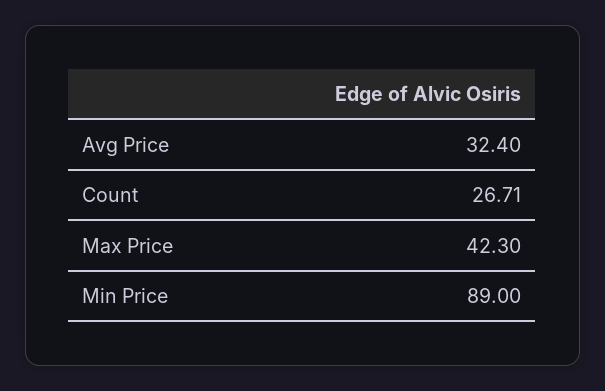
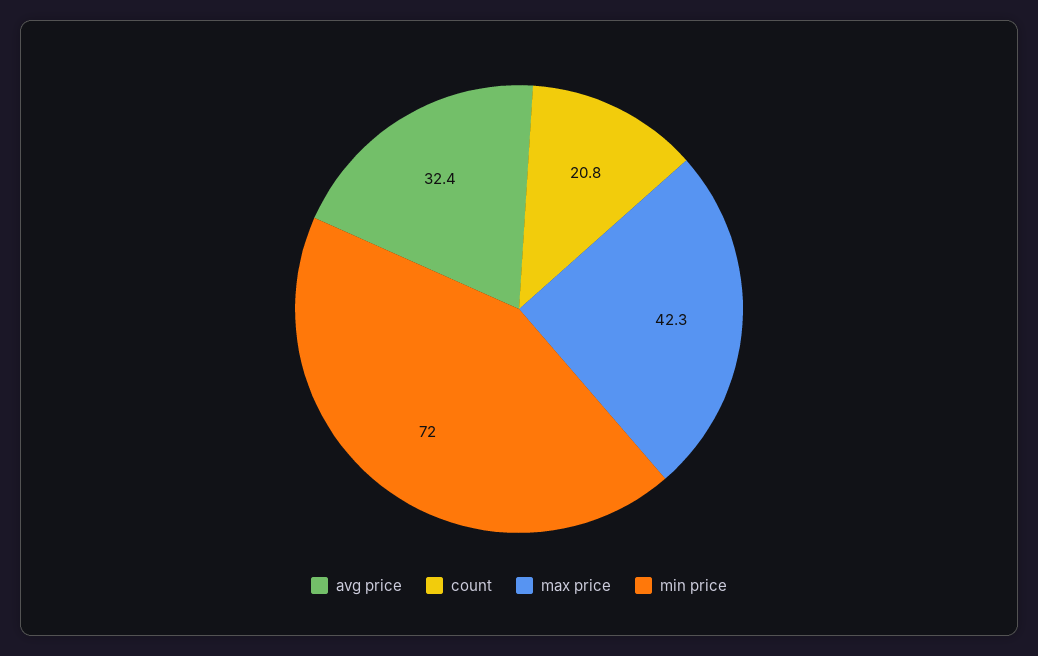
  {
    "Avg Price": 32.4,
-   "Count": 26.71,
+   "Count": 20.8,
    "Max Price": 42.3,
-   "Min Price": 89
+   "Min Price": 72
  }

